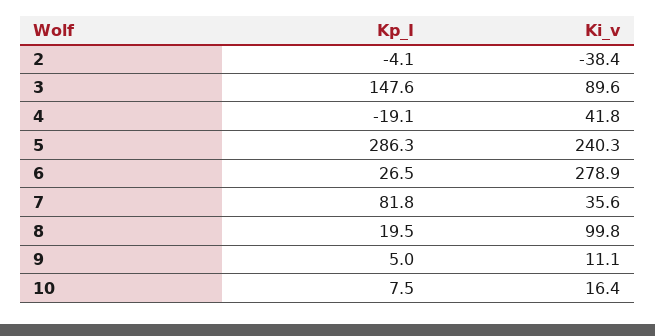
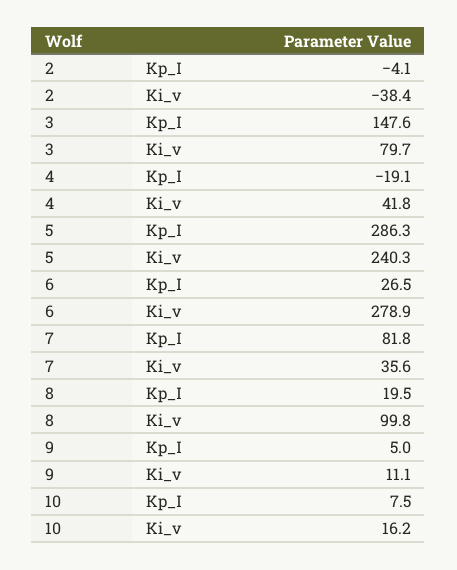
  {
    "Kp_I": {
      "2": -4.1,
      "3": 147.6,
      "4": -19.1,
      "5": 286.3,
      "6": 26.5,
      "7": 81.8,
      "8": 19.5,
      "9": 5,
      "10": 7.5
    },
    "Ki_v": {
      "2": -38.4,
-     "3": 89.6,
+     "3": 79.7,
      "4": 41.8,
      "5": 240.3,
      "6": 278.9,
      "7": 35.6,
      "8": 99.8,
      "9": 11.1,
-     "10": 16.4
+     "10": 16.2
    }
  }

